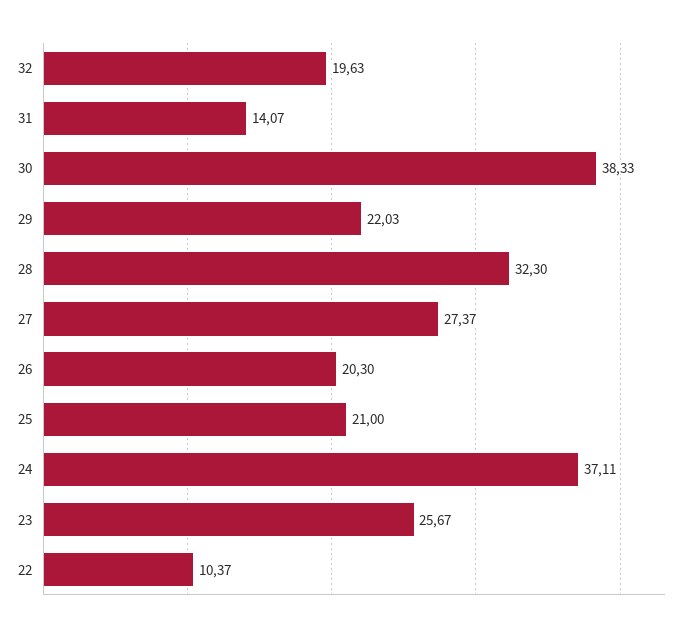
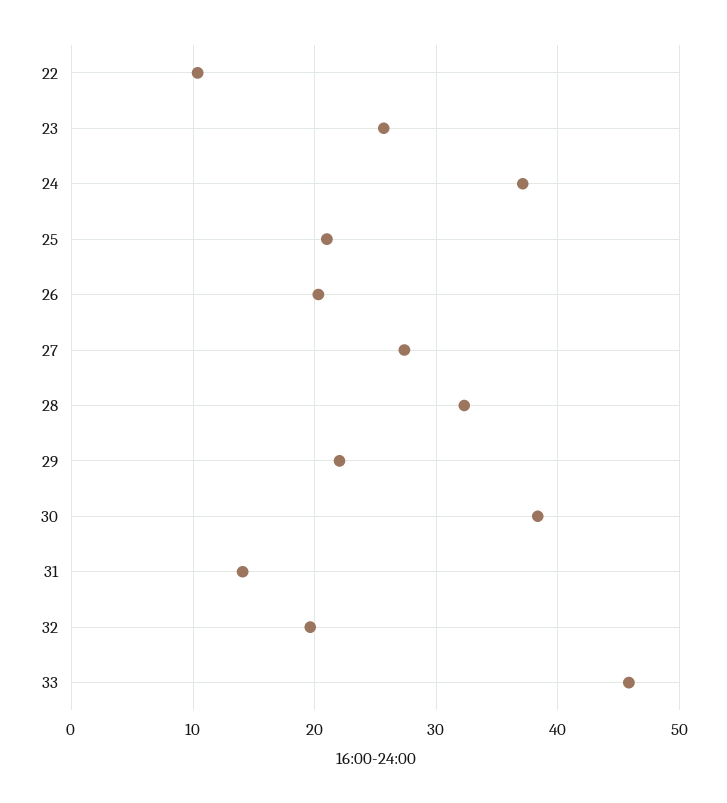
  {
    "32": 19.63,
    "31": 14.07,
    "30": 38.33,
    "29": 22.03,
    "28": 32.3,
    "27": 27.37,
    "26": 20.3,
    "25": 21,
    "24": 37.11,
    "23": 25.67,
-   "22": 10.37
+   "22": 10.37,
+   "33": 46
  }

